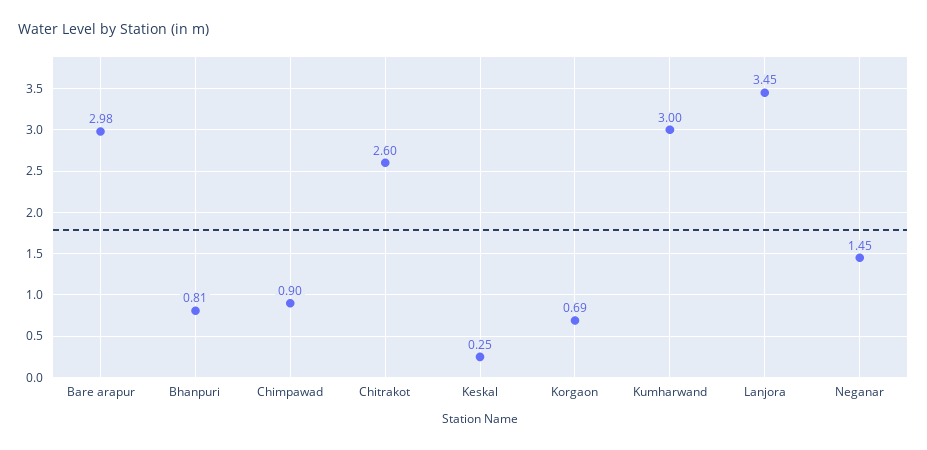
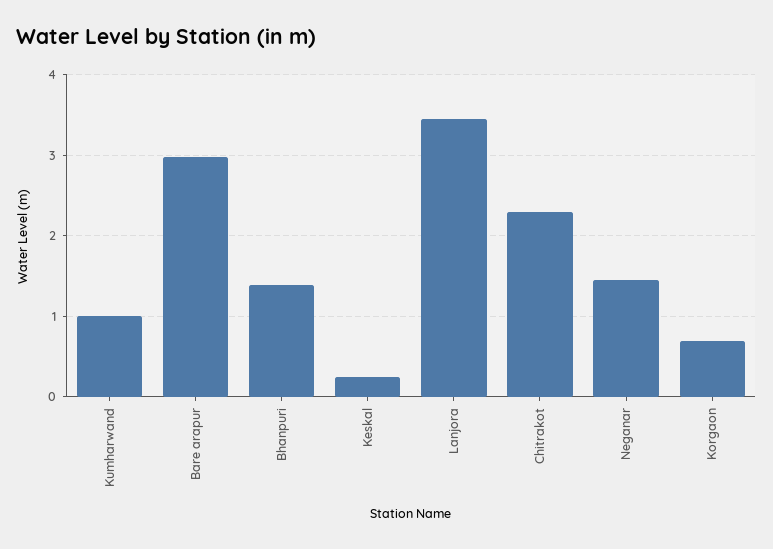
  {
    "Bare arapur": 2.98,
-   "Bhanpuri": 0.81,
+   "Bhanpuri": 1.4,
-   "Chimpawad": 0.9,
-   "Chitrakot": 2.6,
+   "Chitrakot": 2.3,
    "Keskal": 0.25,
    "Korgaon": 0.69,
-   "Kumharwand": 3,
+   "Kumharwand": 1,
    "Lanjora": 3.45,
    "Neganar": 1.45
  }

